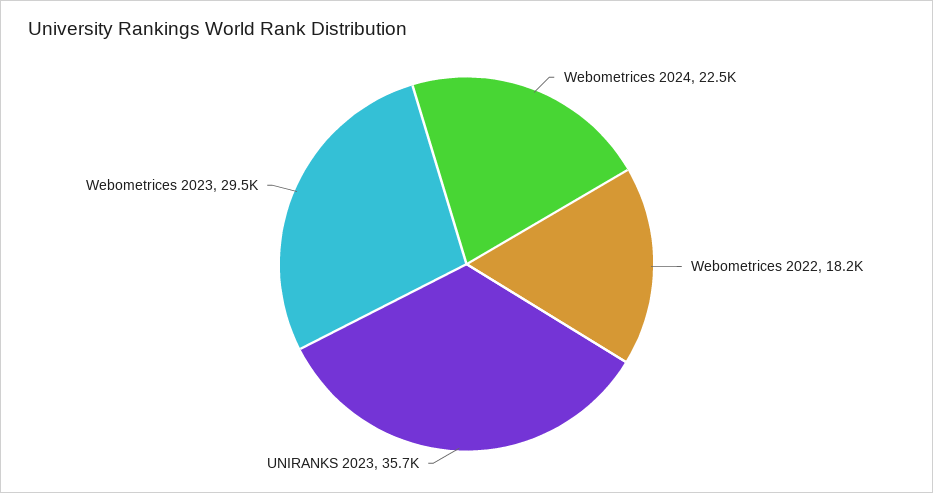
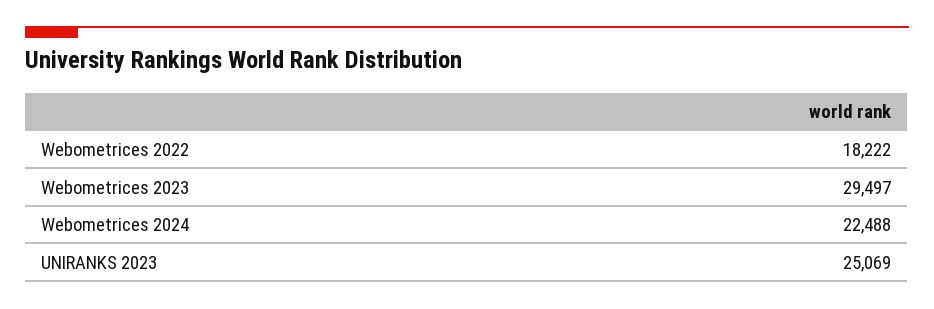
  {
    "Webometrices 2024": 22488,
    "Webometrices 2022": 18222,
-   "UNIRANKS 2023": 35700,
+   "UNIRANKS 2023": 25069,
    "Webometrices 2023": 29497
  }

